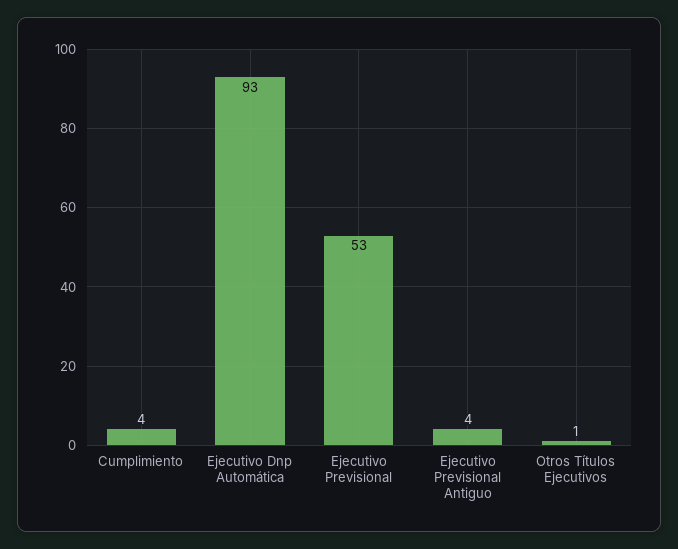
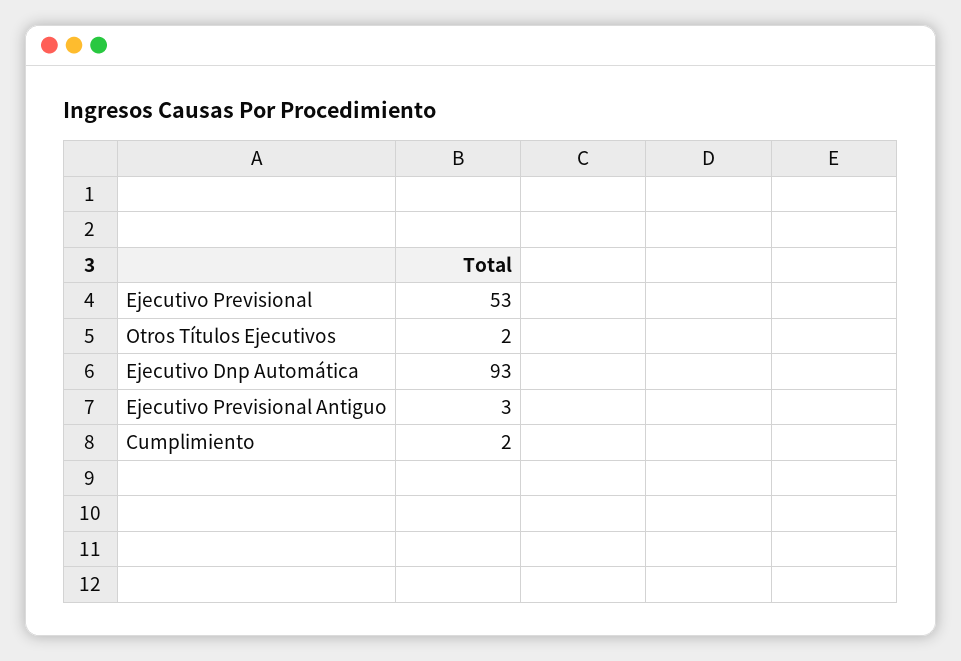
  {
-   "Cumplimiento": 4,
+   "Cumplimiento": 2,
    "Ejecutivo Dnp Automática": 93,
    "Ejecutivo Previsional": 53,
-   "Ejecutivo Previsional Antiguo": 4,
+   "Ejecutivo Previsional Antiguo": 3,
-   "Otros Títulos Ejecutivos": 1
+   "Otros Títulos Ejecutivos": 2
  }

